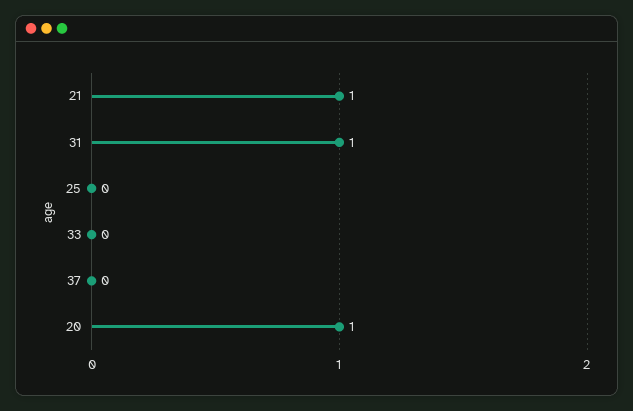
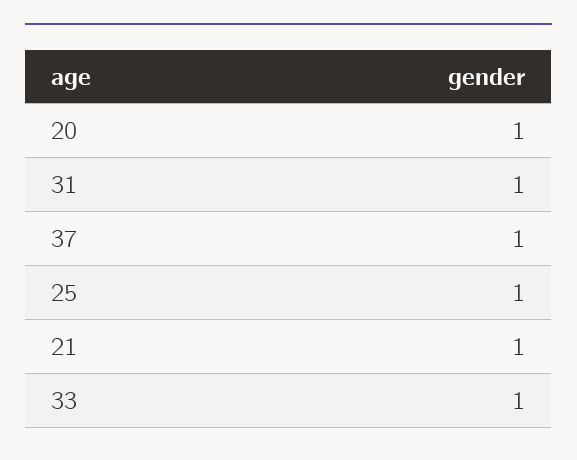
  {
    "21": 1,
    "31": 1,
-   "25": 0,
+   "25": 1,
-   "33": 0,
+   "33": 1,
-   "37": 0,
+   "37": 1,
    "20": 1
  }

